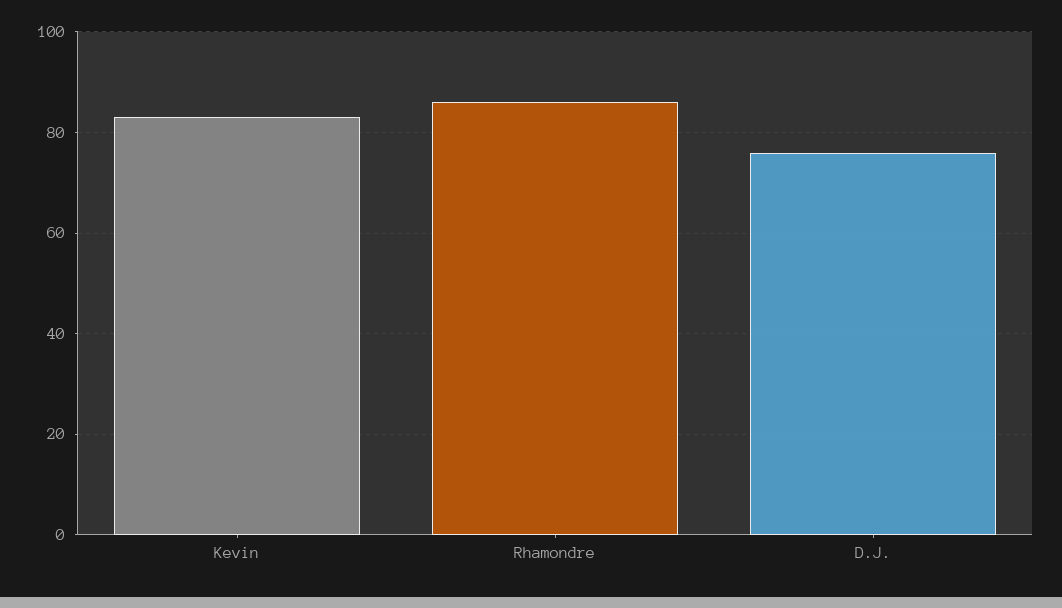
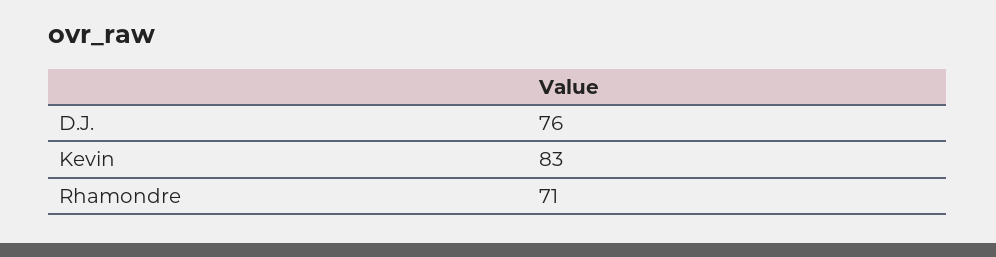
  {
    "Kevin": 83,
-   "Rhamondre": 85,
+   "Rhamondre": 71,
    "D.J.": 76
  }

